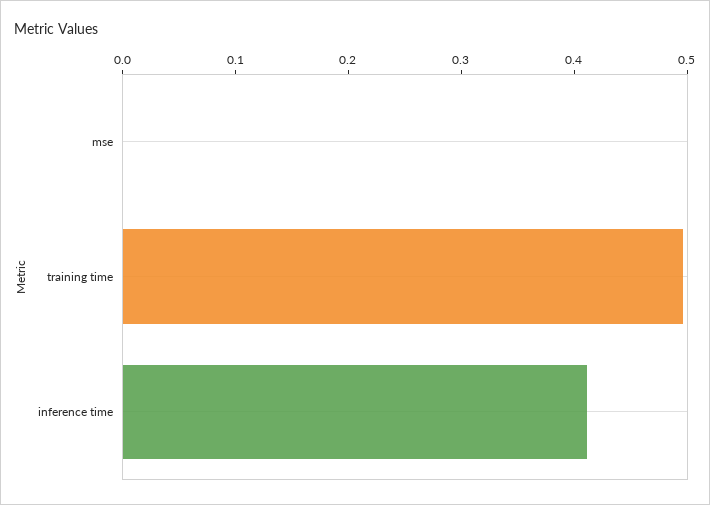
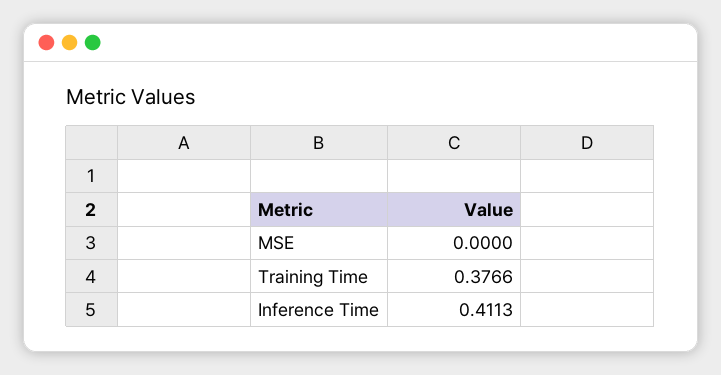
  {
    "mse": 0,
-   "training time": 0.5,
+   "training time": 0.3766,
    "inference time": 0.4113
  }

